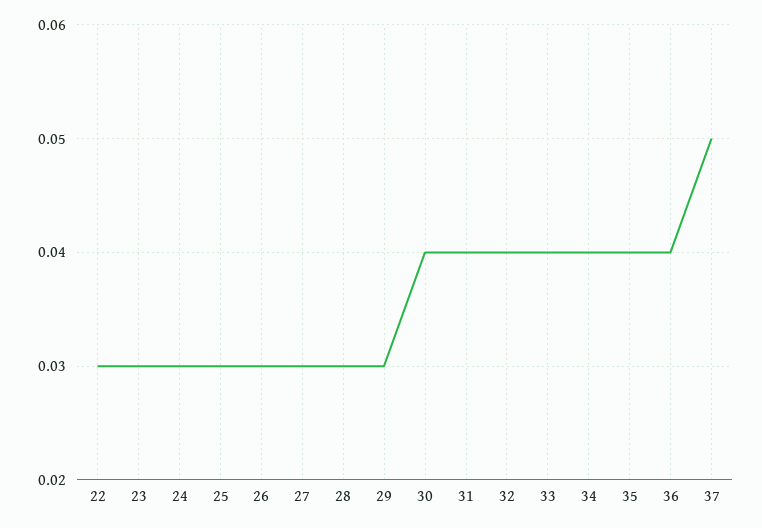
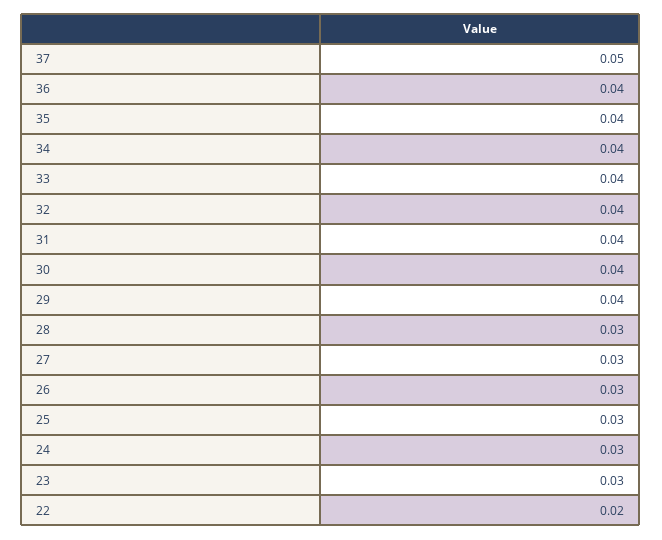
  {
-   "22": 0.03,
+   "22": 0.02,
    "23": 0.03,
    "24": 0.03,
    "25": 0.03,
    "26": 0.03,
    "27": 0.03,
    "28": 0.03,
-   "29": 0.03,
+   "29": 0.04,
    "30": 0.04,
    "31": 0.04,
    "32": 0.04,
    "33": 0.04,
    "34": 0.04,
    "35": 0.04,
    "36": 0.04,
    "37": 0.05
  }

